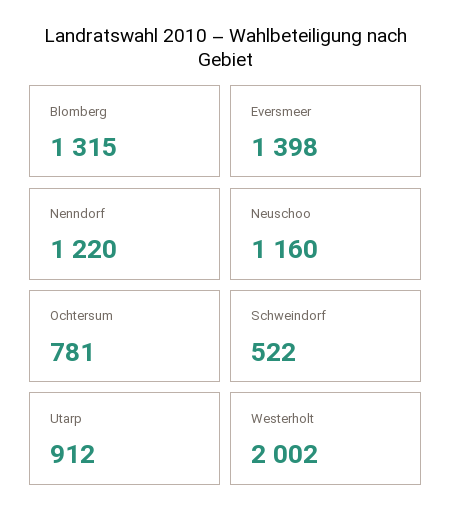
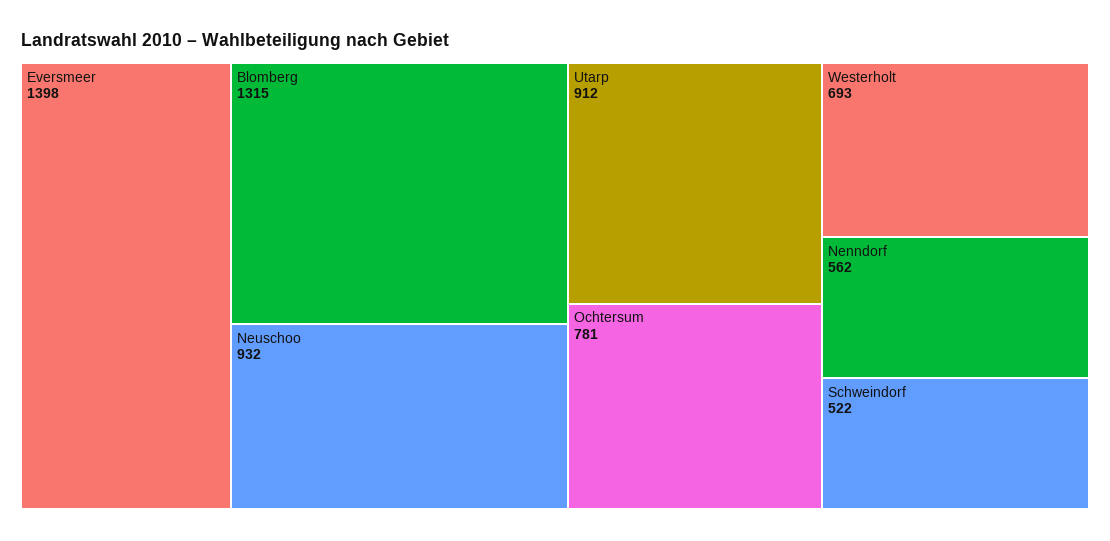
  {
    "Blomberg": 1315,
    "Eversmeer": 1398,
-   "Nenndorf": 1220,
+   "Nenndorf": 562,
-   "Neuschoo": 1160,
+   "Neuschoo": 932,
    "Ochtersum": 781,
    "Schweindorf": 522,
    "Utarp": 912,
-   "Westerholt": 2002
+   "Westerholt": 693
  }

